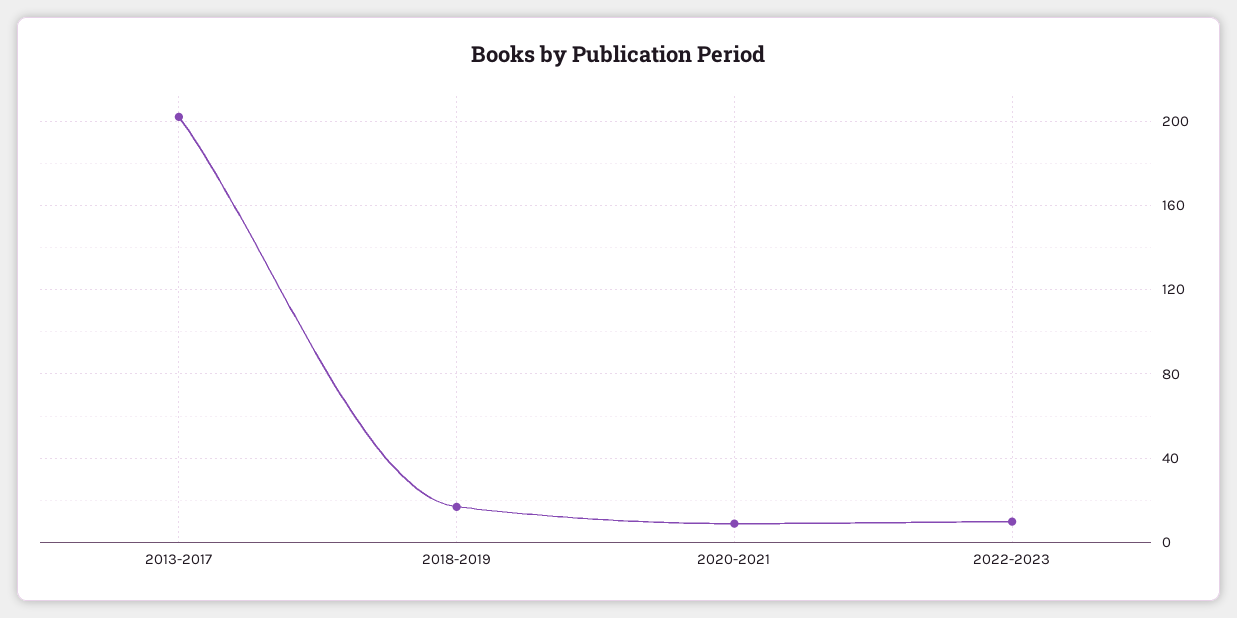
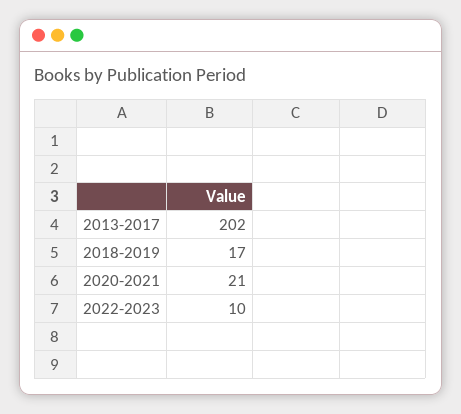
  {
    "2013-2017": 202,
    "2018-2019": 17,
-   "2020-2021": 10,
+   "2020-2021": 21,
    "2022-2023": 10
  }

